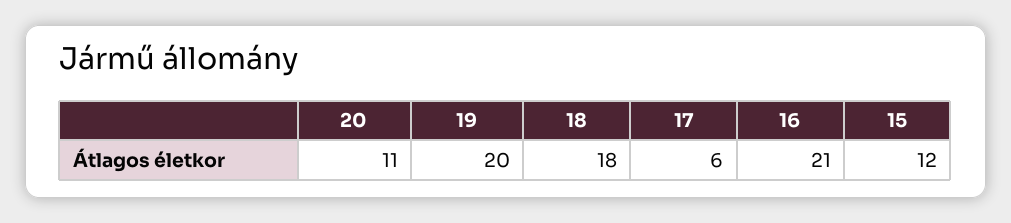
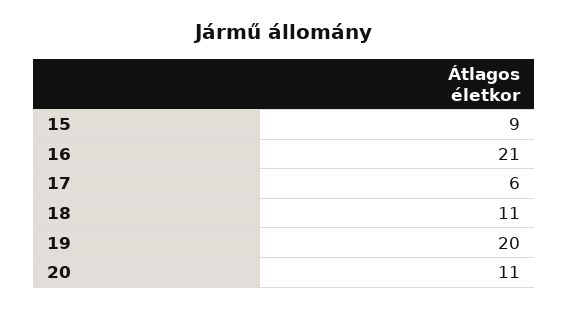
  {
    "20": 11,
    "19": 20,
-   "18": 18,
+   "18": 11,
    "17": 6,
    "16": 21,
-   "15": 12
+   "15": 9
  }

